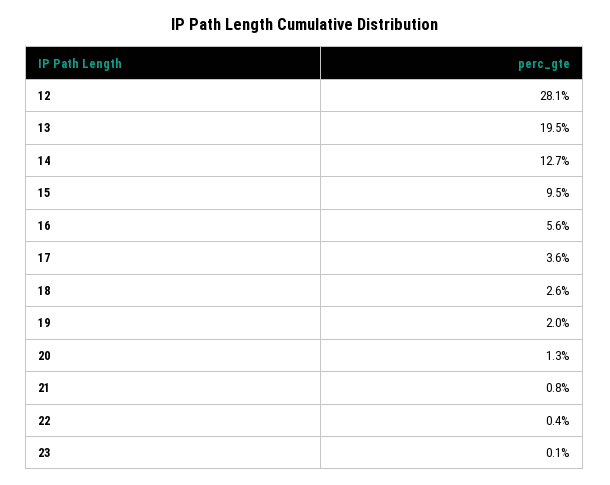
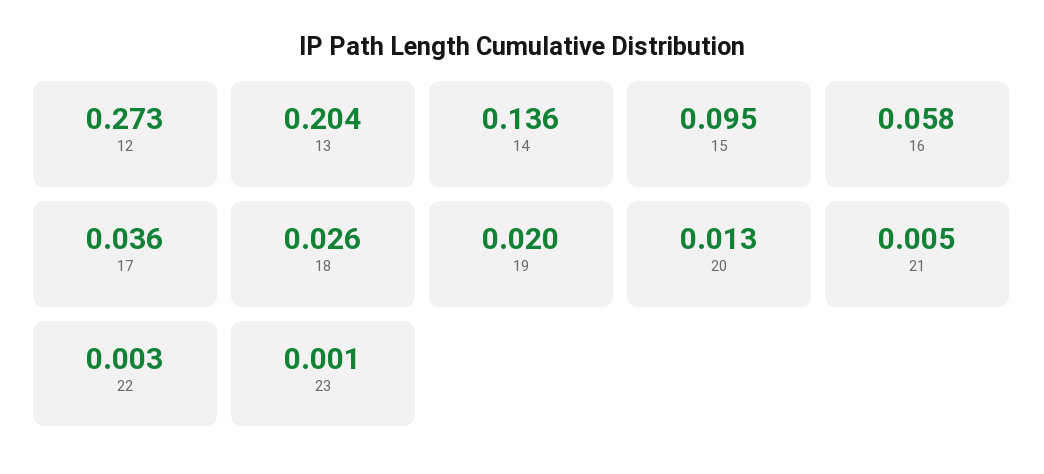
  {
-   "12": 0.281,
+   "12": 0.273,
-   "13": 0.195,
+   "13": 0.204,
-   "14": 0.127,
+   "14": 0.136,
    "15": 0.095,
-   "16": 0.056,
+   "16": 0.058,
    "17": 0.036,
    "18": 0.026,
    "19": 0.02,
    "20": 0.013,
-   "21": 0.008,
+   "21": 0.005,
-   "22": 0.004,
+   "22": 0.003,
    "23": 0.001
  }

